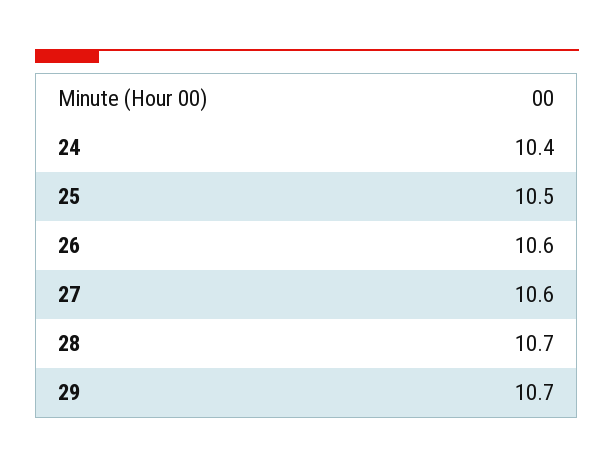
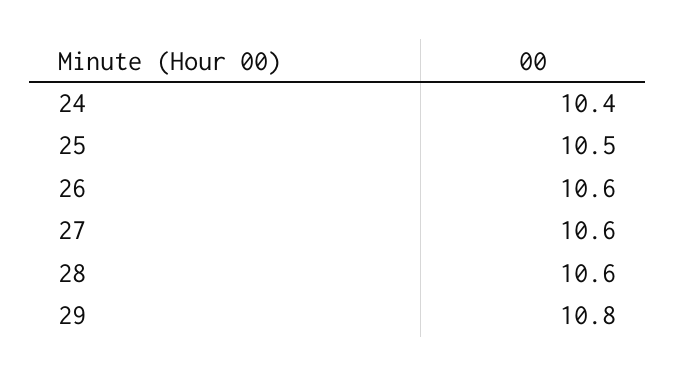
  {
    "24": 10.4,
    "25": 10.5,
    "26": 10.6,
    "27": 10.6,
-   "28": 10.7,
+   "28": 10.6,
-   "29": 10.7
+   "29": 10.8
  }

